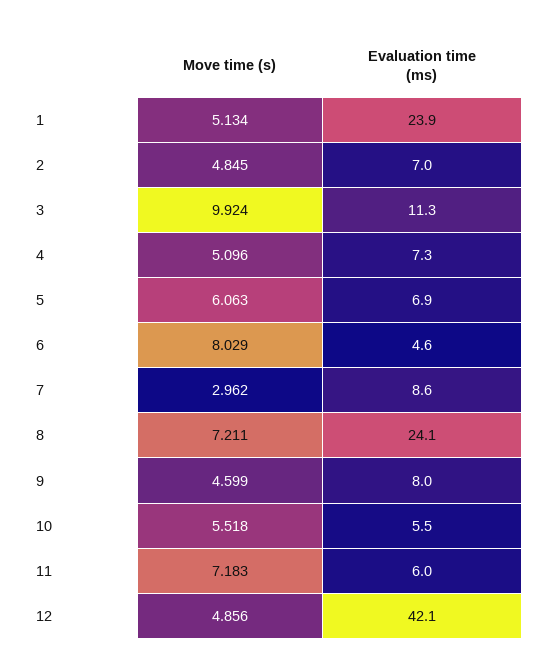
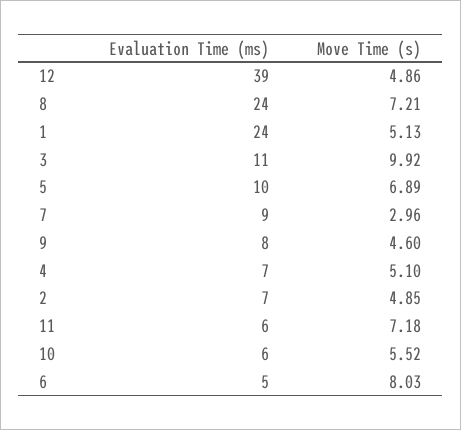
  {
    "Move time (s)": {
      "1": 5.134,
      "2": 4.845,
      "3": 9.924,
      "4": 5.096,
-     "5": 6.063,
+     "5": 6.89,
      "6": 8.029,
      "7": 2.962,
      "8": 7.211,
      "9": 4.599,
      "10": 5.518,
      "11": 7.183,
      "12": 4.856
    },
    "Evaluation time (ms)": {
      "1": 23.9,
      "2": 7,
      "3": 11.3,
      "4": 7.3,
-     "5": 6.9,
+     "5": 10,
      "6": 4.6,
      "7": 8.6,
      "8": 24.1,
      "9": 8,
      "10": 5.5,
      "11": 6,
-     "12": 42.1
+     "12": 39
    }
  }

